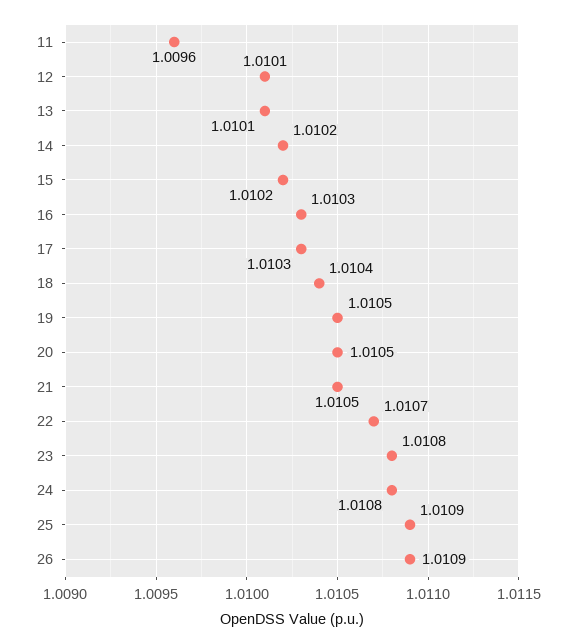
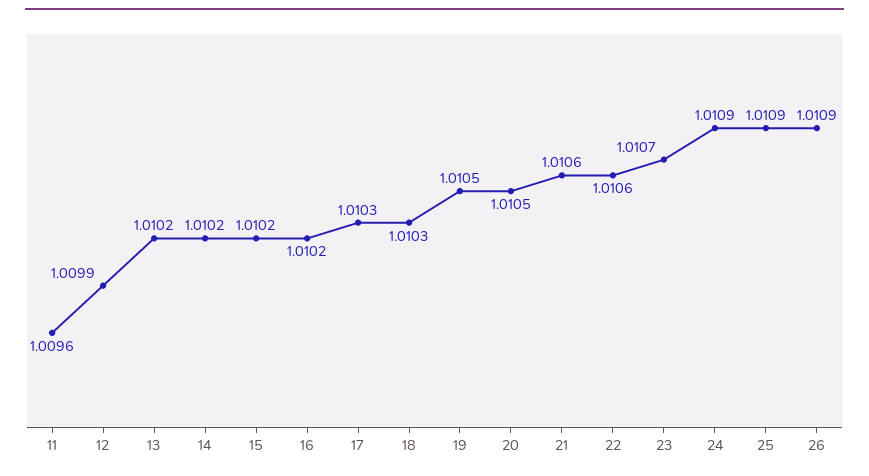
  {
    "11": 1.0096,
-   "12": 1.0101,
+   "12": 1.0099,
-   "13": 1.0101,
+   "13": 1.0102,
    "14": 1.0102,
    "15": 1.0102,
-   "16": 1.0103,
+   "16": 1.0102,
    "17": 1.0103,
-   "18": 1.0104,
+   "18": 1.0103,
    "19": 1.0105,
    "20": 1.0105,
-   "21": 1.0105,
+   "21": 1.0106,
-   "22": 1.0107,
+   "22": 1.0106,
-   "23": 1.0108,
+   "23": 1.0107,
-   "24": 1.0108,
+   "24": 1.0109,
    "25": 1.0109,
    "26": 1.0109
  }

